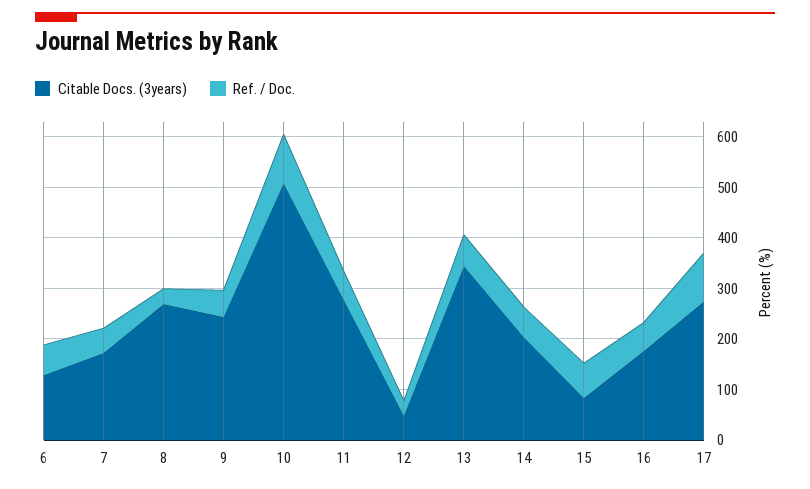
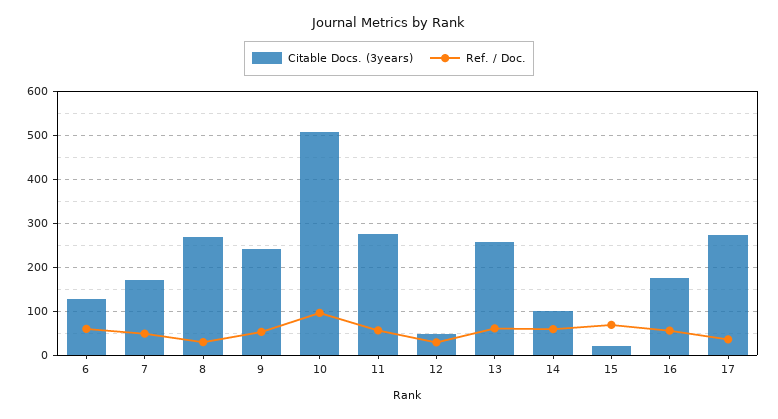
  {
    "Citable Docs. (3years)": {
      "6": 120,
      "7": 180,
      "8": 260,
      "9": 240,
      "10": 500,
      "11": 280,
      "12": 40,
-     "13": 340,
+     "13": 260,
-     "14": 200,
+     "14": 100,
-     "15": 80,
+     "15": 20,
      "16": 180,
      "17": 280
    },
    "Ref. / Doc.": {
      "6": 60,
      "7": 40,
      "8": 40,
      "9": 60,
      "10": 100,
      "11": 60,
      "12": 20,
      "13": 60,
      "14": 60,
      "15": 60,
      "16": 60,
-     "17": 100
+     "17": 40
    }
  }

